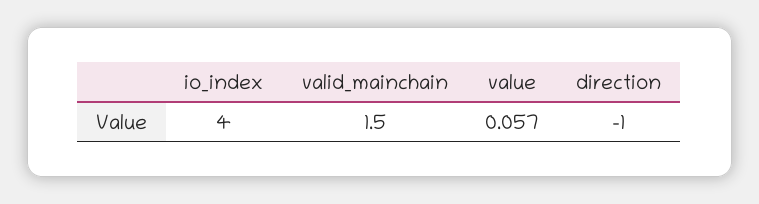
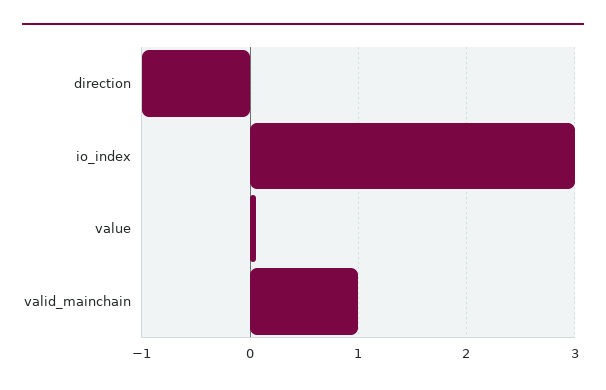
  {
-   "io_index": 4,
+   "io_index": 3,
-   "valid_mainchain": 1.5,
+   "valid_mainchain": 1,
    "value": 0.057,
    "direction": -1
  }

